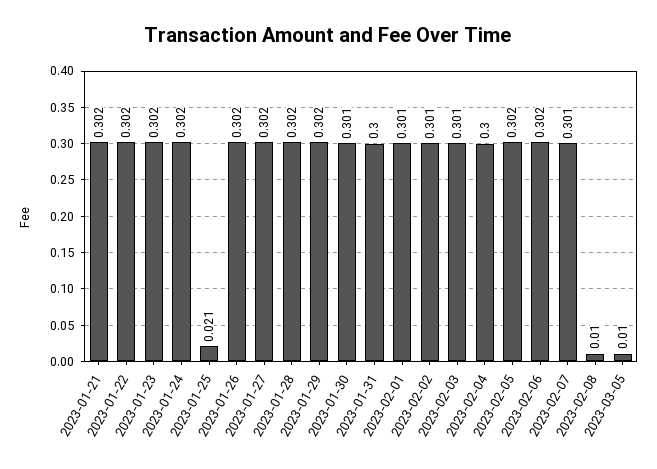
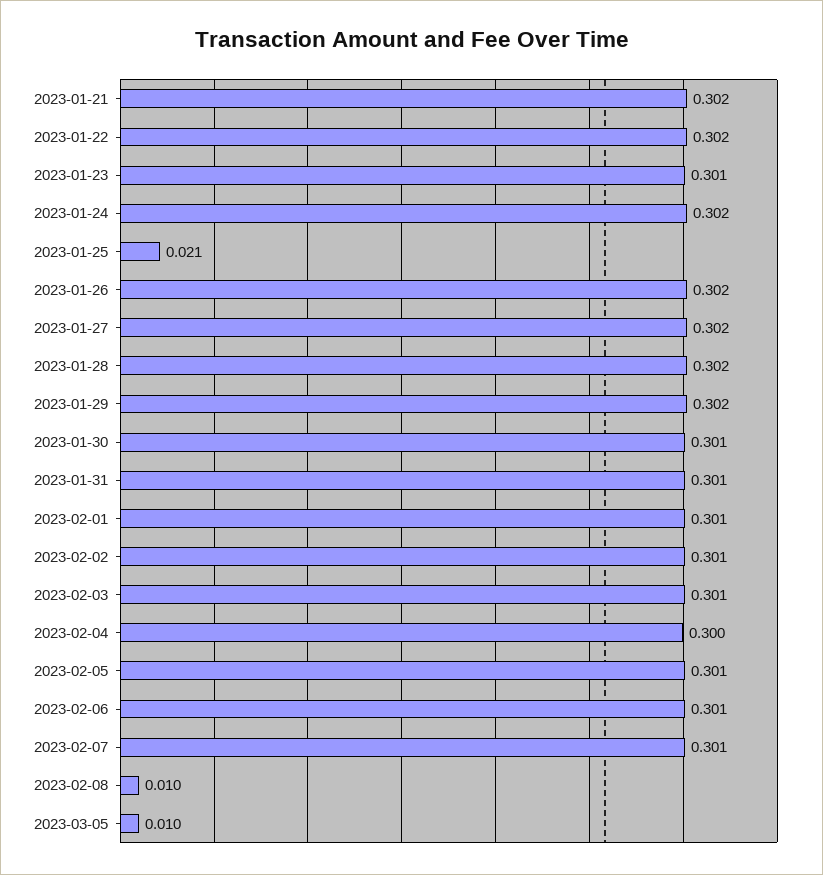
  {
    "2023-01-21": 0.302,
    "2023-01-22": 0.302,
-   "2023-01-23": 0.302,
+   "2023-01-23": 0.301,
    "2023-01-24": 0.302,
    "2023-01-25": 0.021,
    "2023-01-26": 0.302,
    "2023-01-27": 0.302,
    "2023-01-28": 0.302,
    "2023-01-29": 0.302,
    "2023-01-30": 0.301,
-   "2023-01-31": 0.3,
+   "2023-01-31": 0.301,
    "2023-02-01": 0.301,
    "2023-02-02": 0.301,
    "2023-02-03": 0.301,
    "2023-02-04": 0.3,
-   "2023-02-05": 0.302,
+   "2023-02-05": 0.301,
-   "2023-02-06": 0.302,
+   "2023-02-06": 0.301,
    "2023-02-07": 0.301,
    "2023-02-08": 0.01,
    "2023-03-05": 0.01
  }

